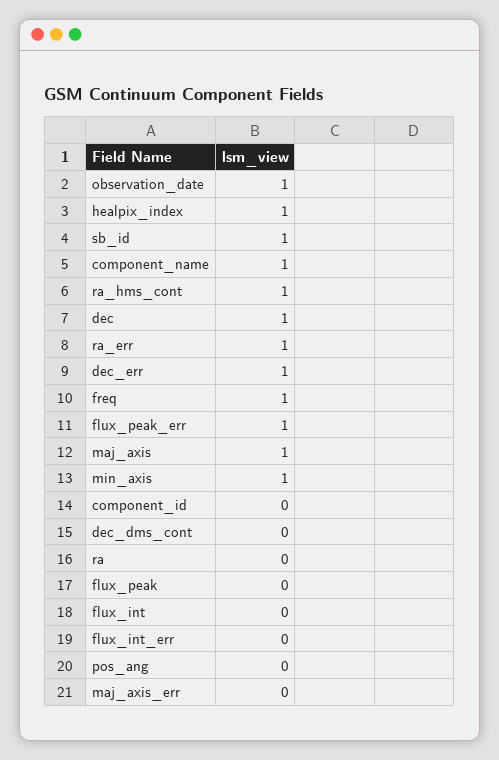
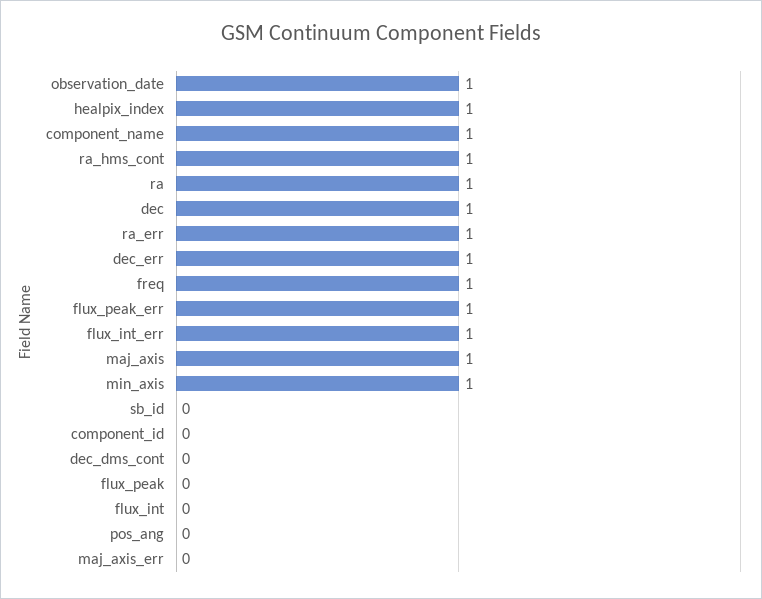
  {
    "observation_date": 1,
    "healpix_index": 1,
-   "sb_id": 1,
+   "sb_id": 0,
    "component_name": 1,
    "ra_hms_cont": 1,
    "dec": 1,
    "ra_err": 1,
    "dec_err": 1,
    "freq": 1,
    "flux_peak_err": 1,
    "maj_axis": 1,
    "min_axis": 1,
    "component_id": 0,
    "dec_dms_cont": 0,
-   "ra": 0,
+   "ra": 1,
    "flux_peak": 0,
    "flux_int": 0,
-   "flux_int_err": 0,
+   "flux_int_err": 1,
    "pos_ang": 0,
    "maj_axis_err": 0
  }

